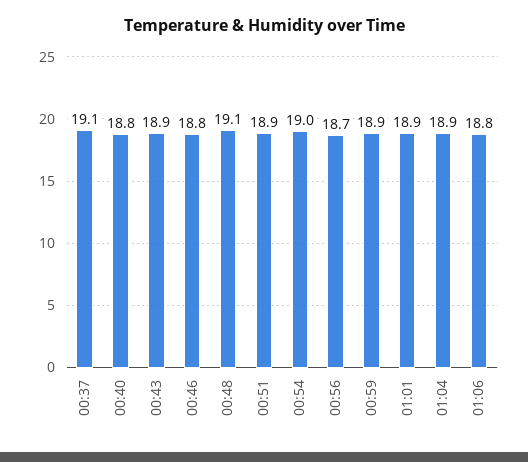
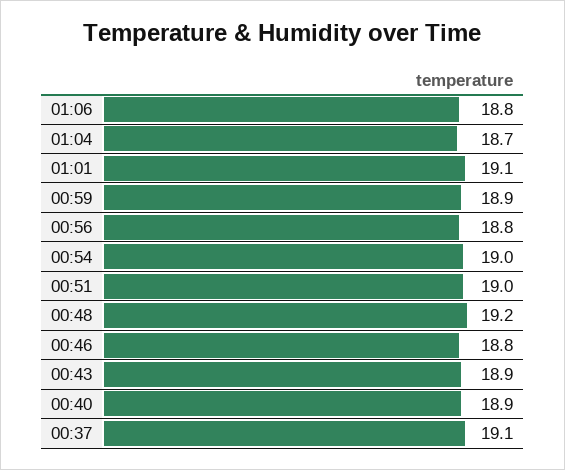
  {
    "00:37": 19.1,
-   "00:40": 18.8,
+   "00:40": 18.9,
    "00:43": 18.9,
    "00:46": 18.8,
-   "00:48": 19.1,
+   "00:48": 19.2,
-   "00:51": 18.9,
+   "00:51": 19,
    "00:54": 19,
-   "00:56": 18.7,
+   "00:56": 18.8,
    "00:59": 18.9,
-   "01:01": 18.9,
+   "01:01": 19.1,
-   "01:04": 18.9,
+   "01:04": 18.7,
    "01:06": 18.8
  }

